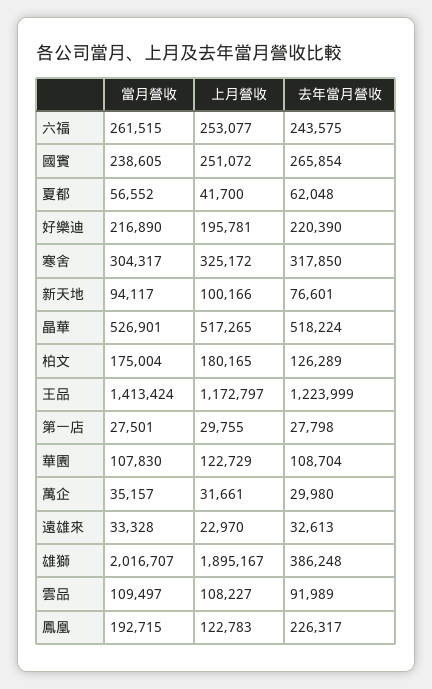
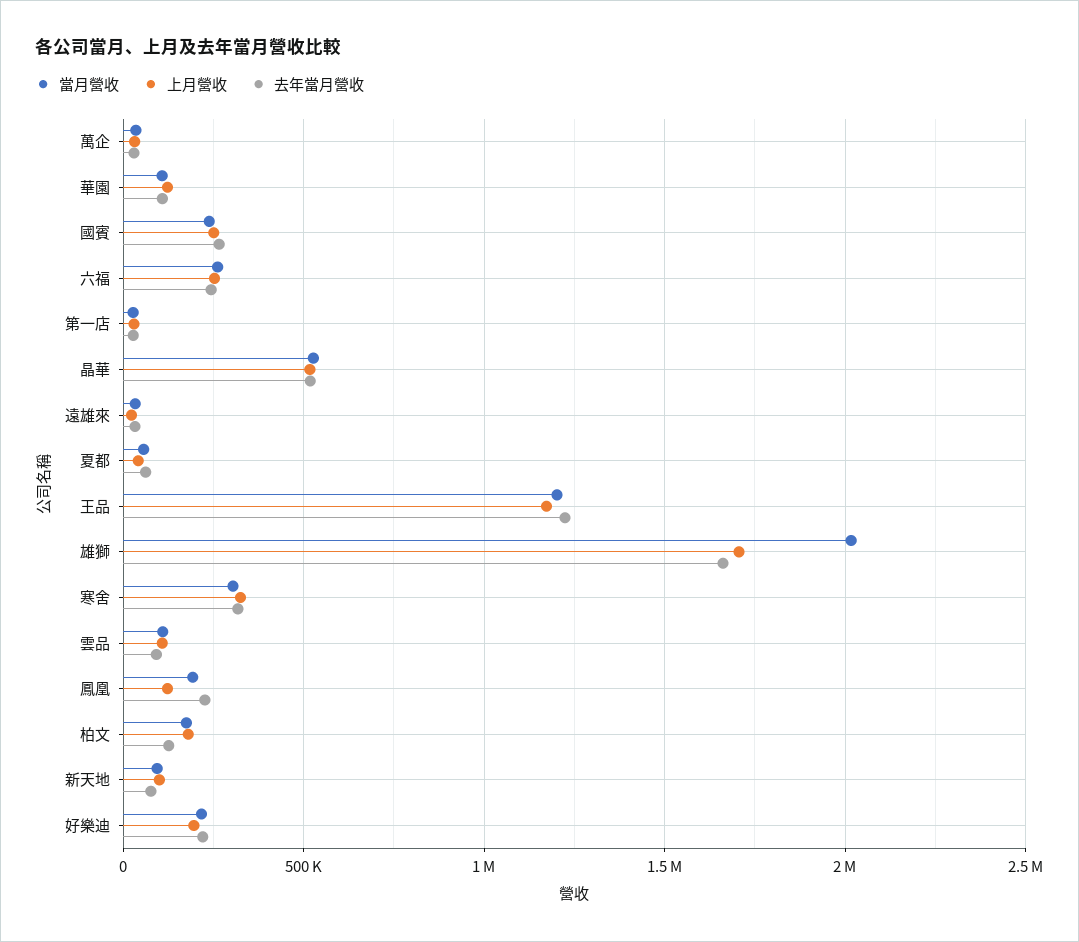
  {
    "當月營收": {
      "六福": 261515,
      "國賓": 238605,
      "夏都": 56552,
      "好樂迪": 216890,
      "寒舍": 304317,
      "新天地": 94117,
      "晶華": 526901,
      "柏文": 175004,
-     "王品": 1413424,
+     "王品": 1200000,
      "第一店": 27501,
      "華園": 107830,
      "萬企": 35157,
      "遠雄來": 33328,
      "雄獅": 2016707,
      "雲品": 109497,
      "鳳凰": 192715
    },
    "上月營收": {
      "六福": 253077,
      "國賓": 251072,
      "夏都": 41700,
      "好樂迪": 195781,
      "寒舍": 325172,
      "新天地": 100166,
      "晶華": 517265,
      "柏文": 180165,
      "王品": 1172797,
      "第一店": 29755,
      "華園": 122729,
      "萬企": 31661,
      "遠雄來": 22970,
-     "雄獅": 1895167,
+     "雄獅": 1700000,
      "雲品": 108227,
      "鳳凰": 122783
    },
    "去年當月營收": {
      "六福": 243575,
      "國賓": 265854,
      "夏都": 62048,
      "好樂迪": 220390,
      "寒舍": 317850,
      "新天地": 76601,
      "晶華": 518224,
      "柏文": 126289,
      "王品": 1223999,
      "第一店": 27798,
      "華園": 108704,
      "萬企": 29980,
      "遠雄來": 32613,
-     "雄獅": 386248,
+     "雄獅": 1650000,
      "雲品": 91989,
      "鳳凰": 226317
    }
  }

